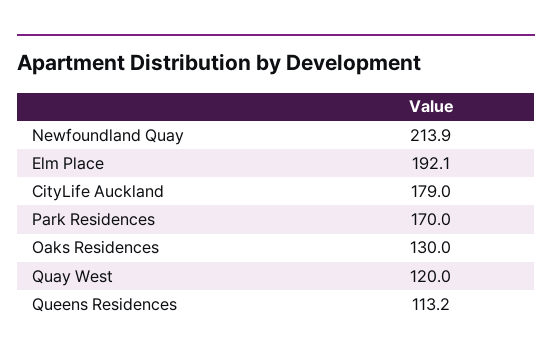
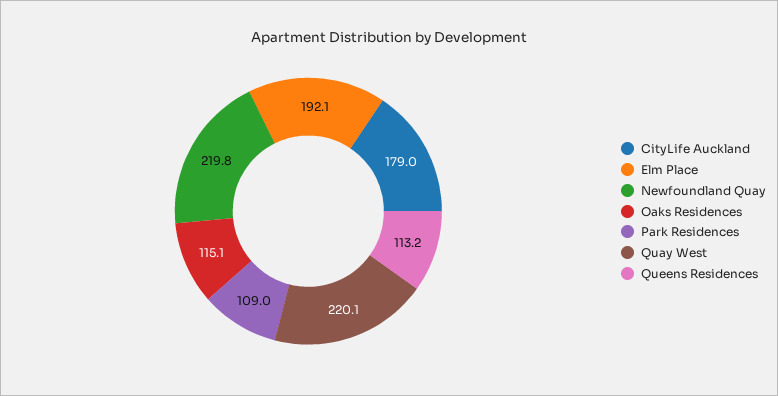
  {
-   "Newfoundland Quay": 213.9,
+   "Newfoundland Quay": 219.8,
    "Elm Place": 192.1,
    "CityLife Auckland": 179,
-   "Park Residences": 170,
+   "Park Residences": 109,
-   "Oaks Residences": 130,
+   "Oaks Residences": 115.1,
-   "Quay West": 120,
+   "Quay West": 220.1,
    "Queens Residences": 113.2
  }

